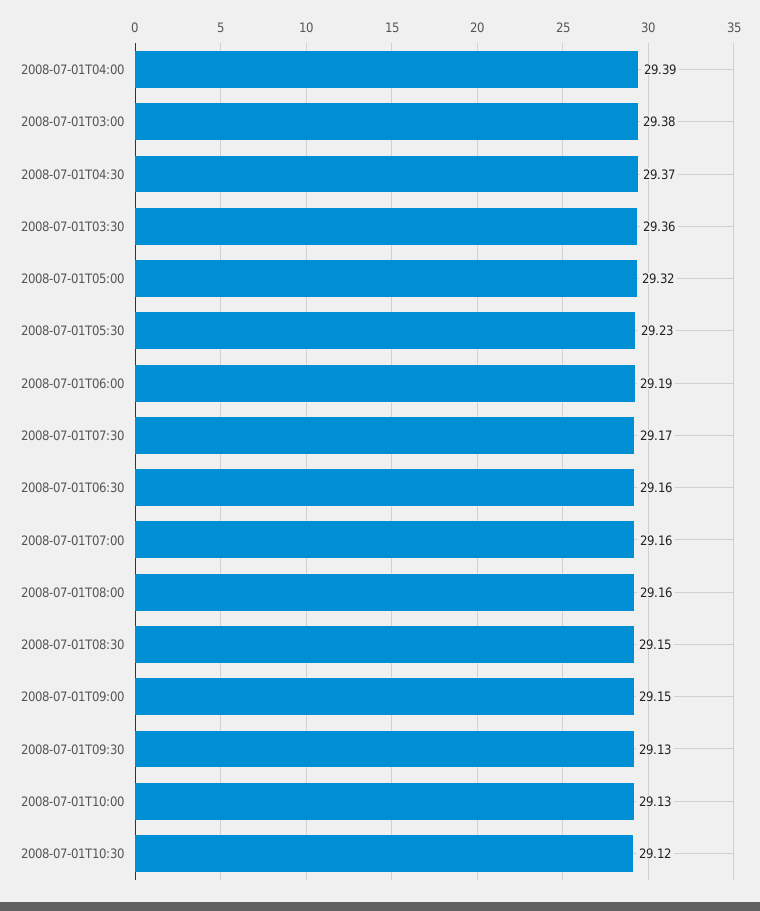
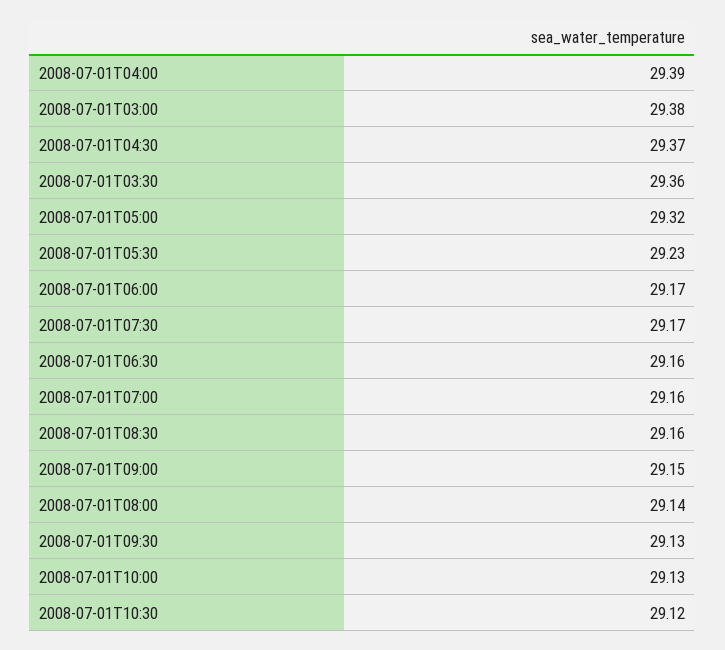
  {
    "2008-07-01T04:00": 29.39,
    "2008-07-01T03:00": 29.38,
    "2008-07-01T04:30": 29.37,
    "2008-07-01T03:30": 29.36,
    "2008-07-01T05:00": 29.32,
    "2008-07-01T05:30": 29.23,
-   "2008-07-01T06:00": 29.19,
+   "2008-07-01T06:00": 29.17,
    "2008-07-01T07:30": 29.17,
    "2008-07-01T06:30": 29.16,
    "2008-07-01T07:00": 29.16,
-   "2008-07-01T08:00": 29.16,
+   "2008-07-01T08:00": 29.14,
-   "2008-07-01T08:30": 29.15,
+   "2008-07-01T08:30": 29.16,
    "2008-07-01T09:00": 29.15,
    "2008-07-01T09:30": 29.13,
    "2008-07-01T10:00": 29.13,
    "2008-07-01T10:30": 29.12
  }

